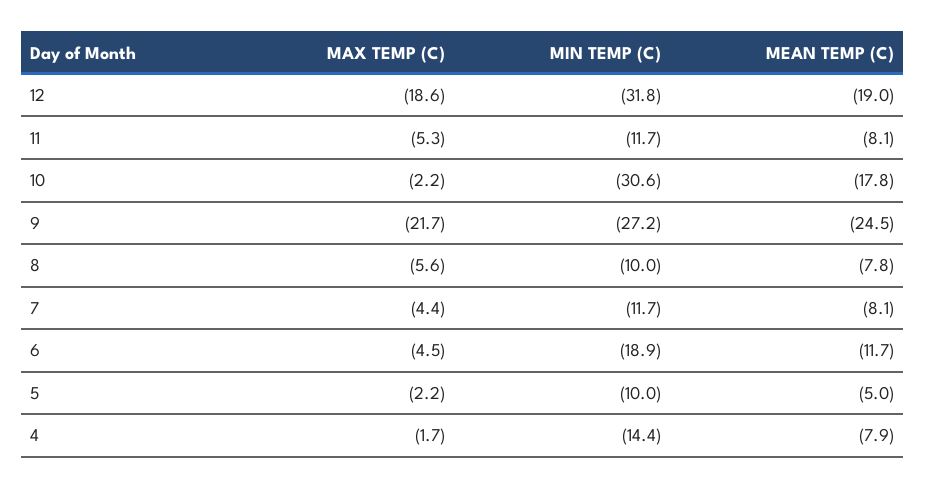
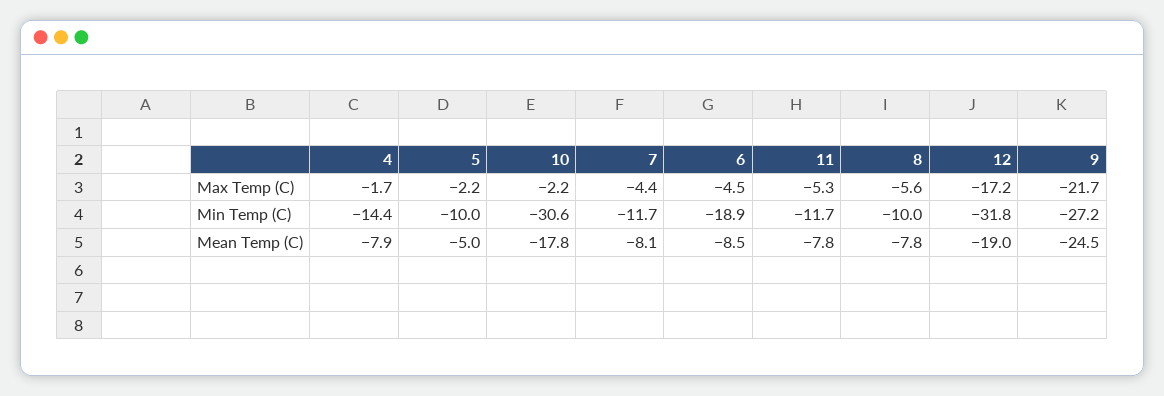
  {
    "MAX TEMP (C)": {
-     "12": -18.6,
+     "12": -17.2,
      "11": -5.3,
      "10": -2.2,
      "9": -21.7,
      "8": -5.6,
      "7": -4.4,
      "6": -4.5,
      "5": -2.2,
      "4": -1.7
    },
    "MIN TEMP (C)": {
      "12": -31.8,
      "11": -11.7,
      "10": -30.6,
      "9": -27.2,
      "8": -10,
      "7": -11.7,
      "6": -18.9,
      "5": -10,
      "4": -14.4
    },
    "MEAN TEMP (C)": {
      "12": -19,
-     "11": -8.1,
+     "11": -7.8,
      "10": -17.8,
      "9": -24.5,
      "8": -7.8,
      "7": -8.1,
-     "6": -11.7,
+     "6": -8.5,
      "5": -5,
      "4": -7.9
    }
  }

